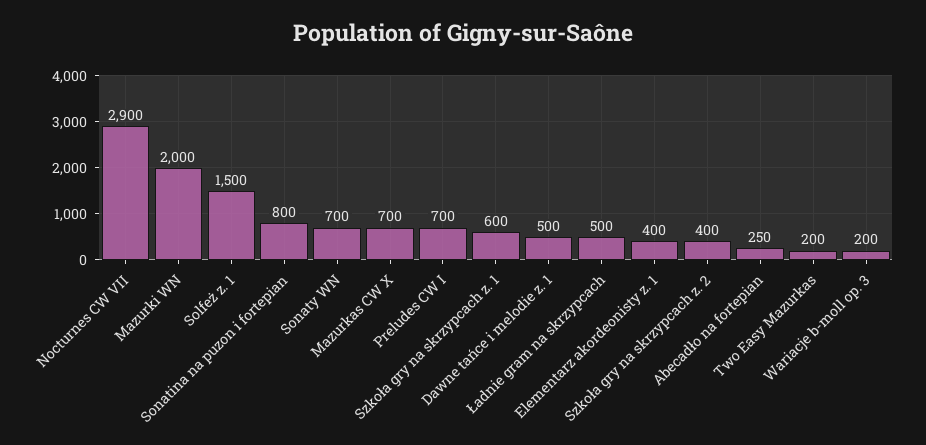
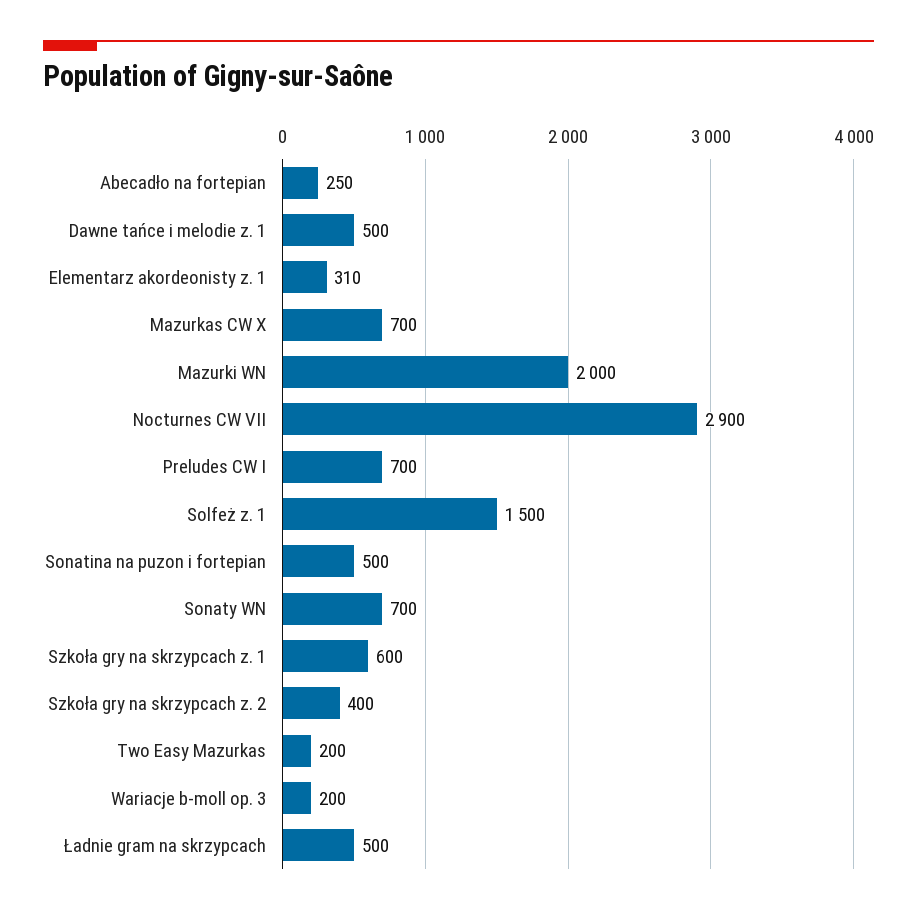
  {
    "Nocturnes CW VII": 2900,
    "Mazurki WN": 2000,
    "Solfeż z. 1": 1500,
-   "Sonatina na puzon i fortepian": 800,
+   "Sonatina na puzon i fortepian": 500,
    "Sonaty WN": 700,
    "Mazurkas CW X": 700,
    "Preludes CW I": 700,
    "Szkoła gry na skrzypcach z. 1": 600,
    "Dawne tańce i melodie z. 1": 500,
    "Ładnie gram na skrzypcach": 500,
-   "Elementarz akordeonisty z. 1": 400,
+   "Elementarz akordeonisty z. 1": 310,
    "Szkoła gry na skrzypcach z. 2": 400,
    "Abecadło na fortepian": 250,
    "Two Easy Mazurkas": 200,
    "Wariacje b-moll op. 3": 200
  }

